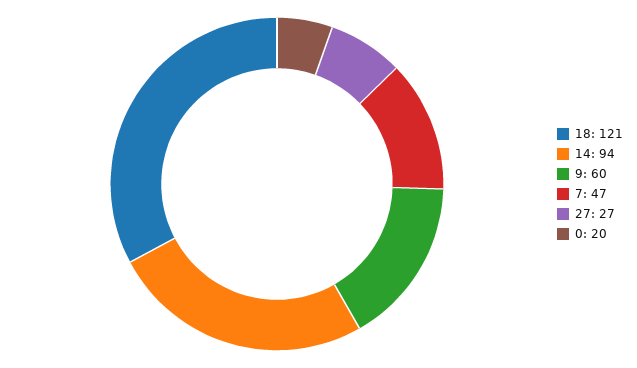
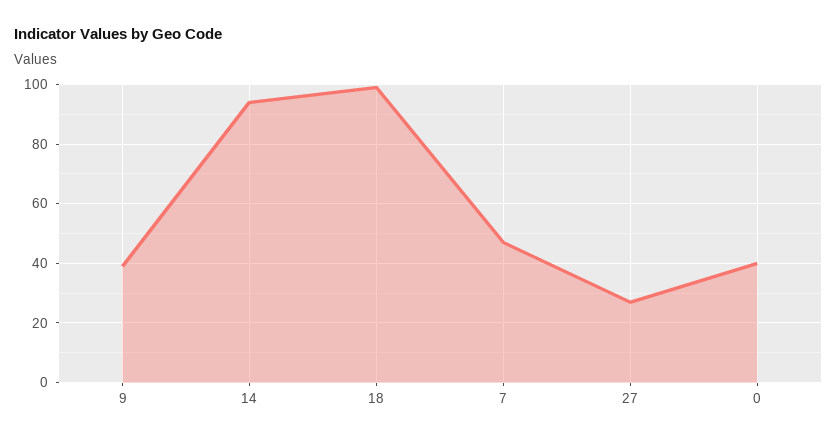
  {
-   "18": 121,
+   "18": 100,
    "14": 94,
-   "9": 60,
+   "9": 40,
    "7": 47,
    "27": 27,
-   "0": 20
+   "0": 40
  }

